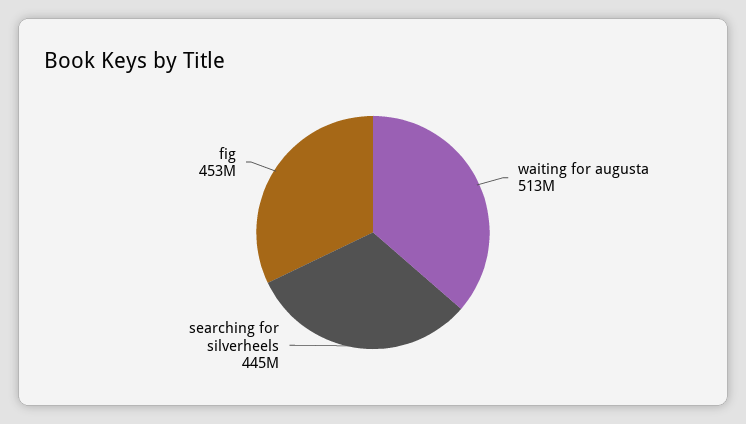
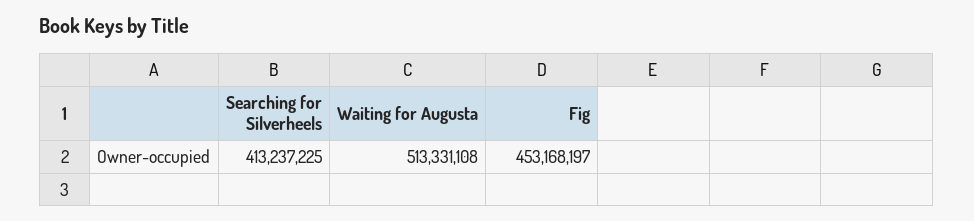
  {
    "waiting for augusta": 513331108,
-   "searching for silverheels": 445000000,
+   "searching for silverheels": 413237225,
    "fig": 453168197
  }

